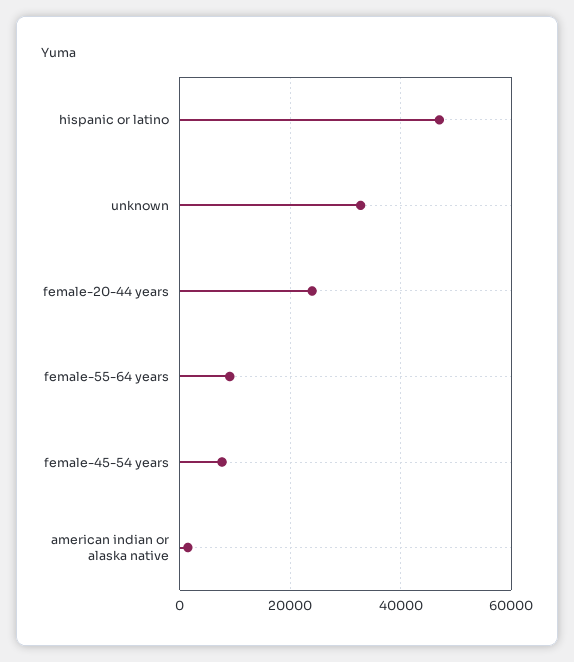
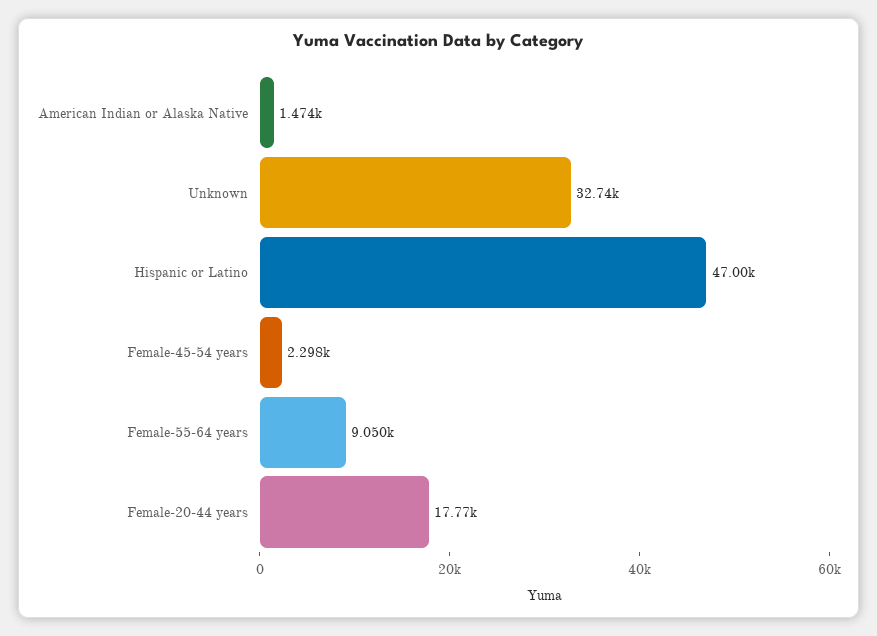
  {
    "hispanic or latino": 47000,
    "unknown": 32740,
-   "female-20-44 years": 24000,
+   "female-20-44 years": 17770,
    "female-55-64 years": 9050,
-   "female-45-54 years": 8000,
+   "female-45-54 years": 2298,
    "american indian or alaska native": 1474
  }

